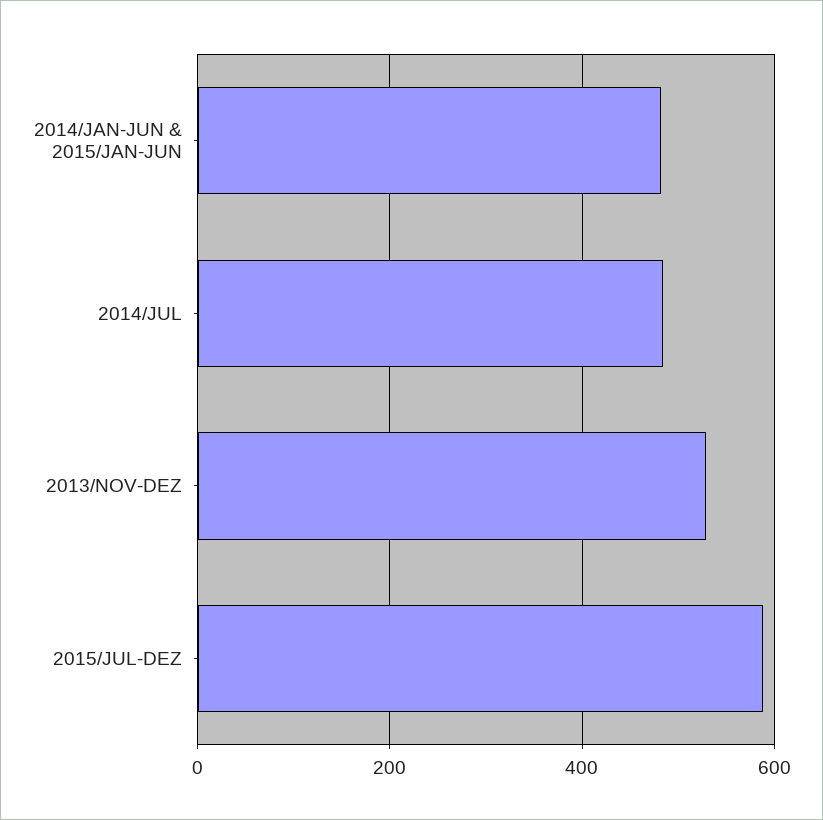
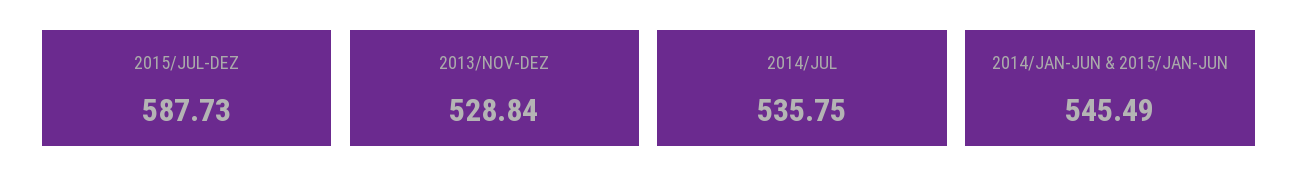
  {
-   "2014/JAN-JUN & 2015/JAN-JUN": 480,
+   "2014/JAN-JUN & 2015/JAN-JUN": 545.49,
-   "2014/JUL": 480,
+   "2014/JUL": 535.75,
    "2013/NOV-DEZ": 528.84,
    "2015/JUL-DEZ": 587.73
  }

